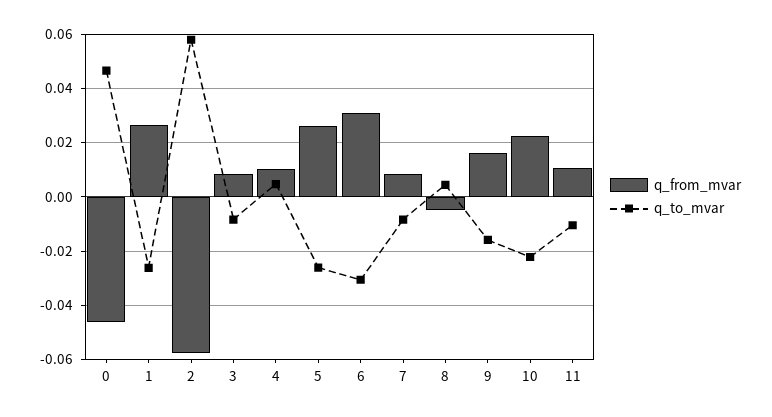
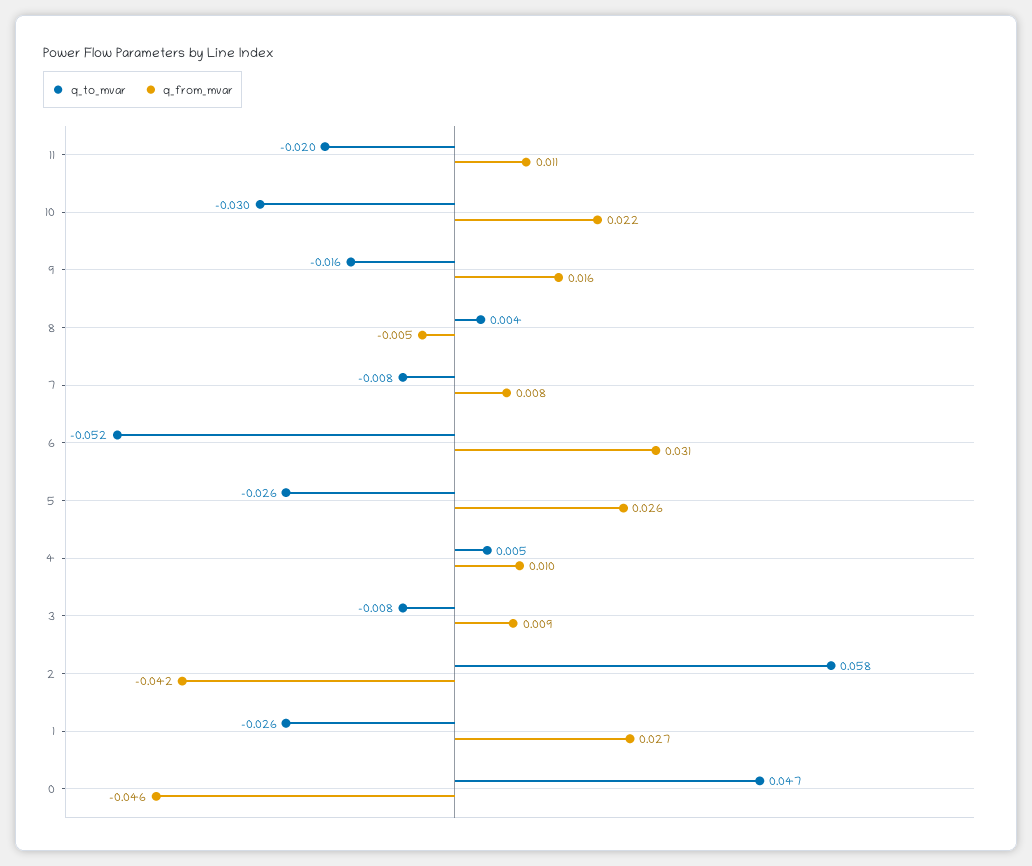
  {
    "q_from_mvar": {
      "0": -0.046,
      "1": 0.027,
-     "2": -0.0575,
+     "2": -0.042,
      "3": 0.009,
      "4": 0.01,
      "5": 0.026,
      "6": 0.031,
      "7": 0.008,
      "8": -0.005,
      "9": 0.016,
      "10": 0.022,
      "11": 0.011
    },
    "q_to_mvar": {
      "0": 0.047,
      "1": -0.026,
      "2": 0.058,
      "3": -0.008,
      "4": 0.005,
      "5": -0.026,
-     "6": -0.03,
+     "6": -0.052,
      "7": -0.008,
      "8": 0.004,
      "9": -0.016,
-     "10": -0.0225,
+     "10": -0.03,
-     "11": -0.01
+     "11": -0.02
    }
  }

